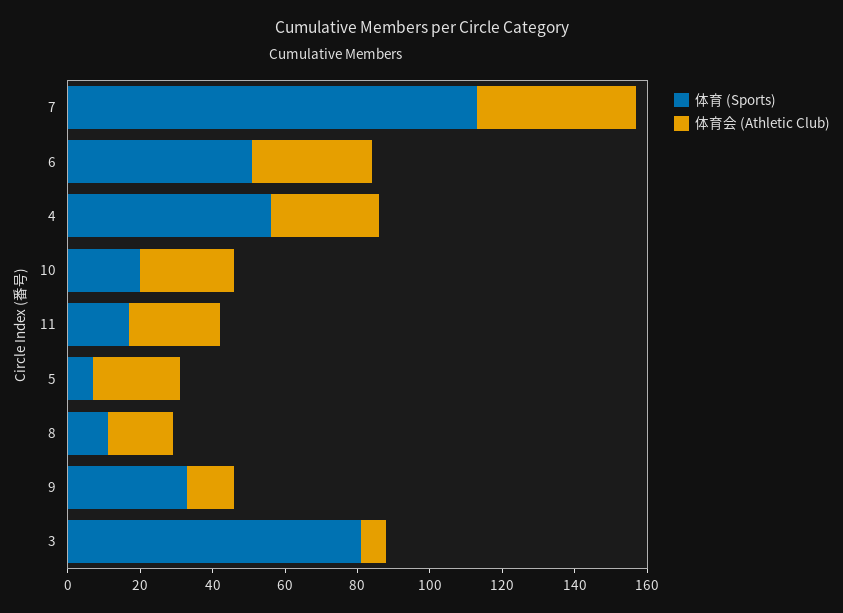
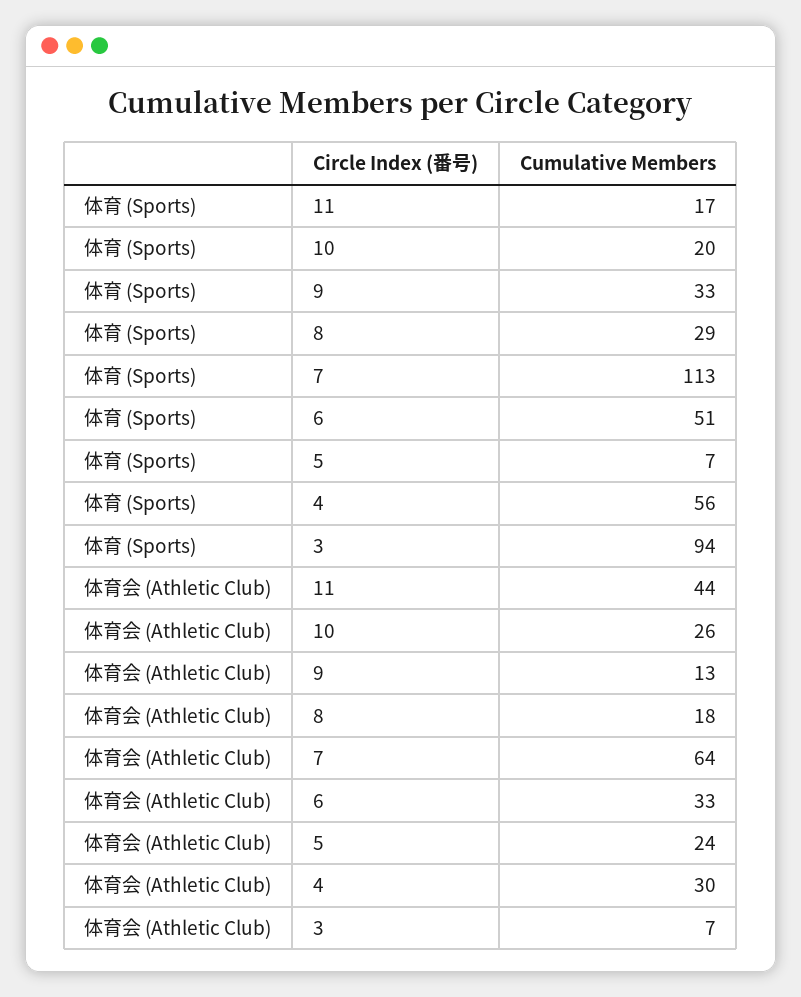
  {
    "体育 (Sports)": {
      "7": 113,
      "6": 51,
      "4": 56,
      "10": 20,
      "11": 17,
      "5": 7,
-     "8": 10,
+     "8": 29,
      "9": 33,
-     "3": 80
+     "3": 94
    },
    "体育会 (Athletic Club)": {
-     "7": 45,
+     "7": 64,
      "6": 33,
      "4": 30,
      "10": 26,
-     "11": 25,
+     "11": 44,
      "5": 24,
      "8": 18,
      "9": 13,
      "3": 7
    }
  }

